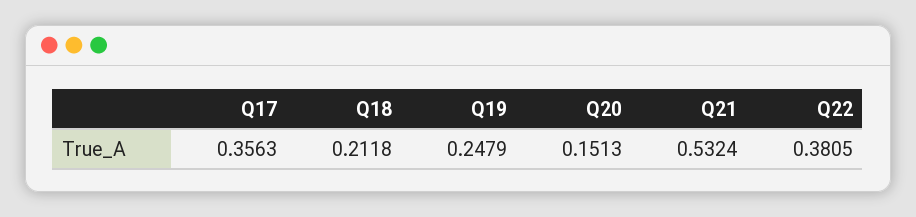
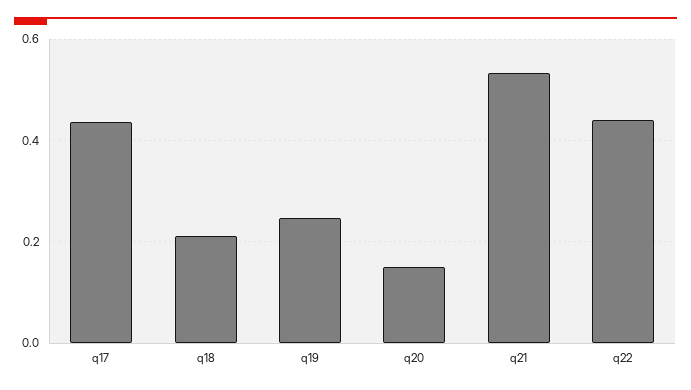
  {
-   "Q17": 0.3563,
+   "Q17": 0.44,
    "Q18": 0.2118,
    "Q19": 0.2479,
    "Q20": 0.1513,
    "Q21": 0.5324,
-   "Q22": 0.3805
+   "Q22": 0.44
  }

